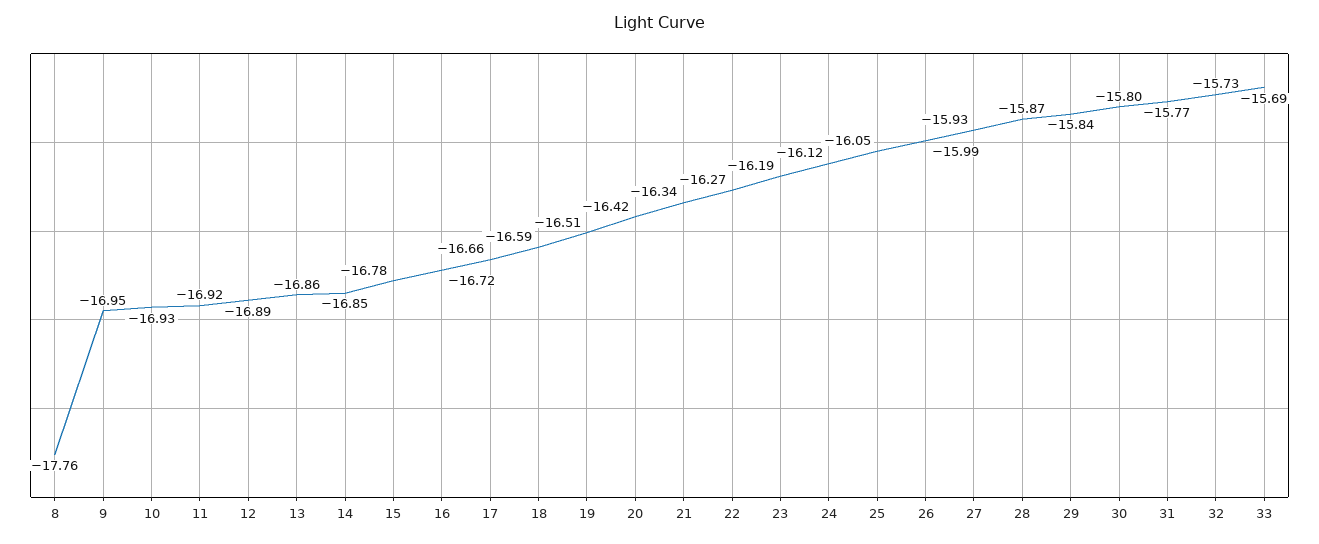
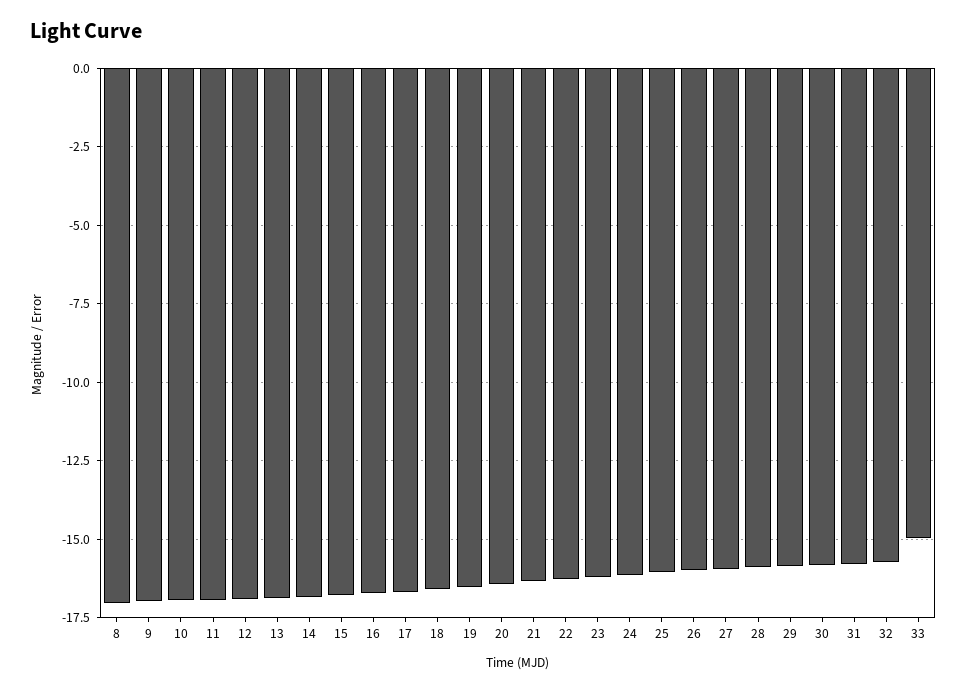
  {
-   "8": -17.76,
+   "8": -17,
    "9": -16.95,
    "10": -16.93,
    "11": -16.92,
    "12": -16.89,
    "13": -16.86,
    "14": -16.85,
    "15": -16.78,
    "16": -16.72,
    "17": -16.66,
    "18": -16.59,
    "19": -16.51,
    "20": -16.42,
    "21": -16.34,
    "22": -16.27,
    "23": -16.19,
    "24": -16.12,
    "25": -16.05,
    "26": -15.99,
    "27": -15.93,
    "28": -15.87,
    "29": -15.84,
    "30": -15.8,
    "31": -15.77,
    "32": -15.73,
-   "33": -15.69
+   "33": -15
  }

